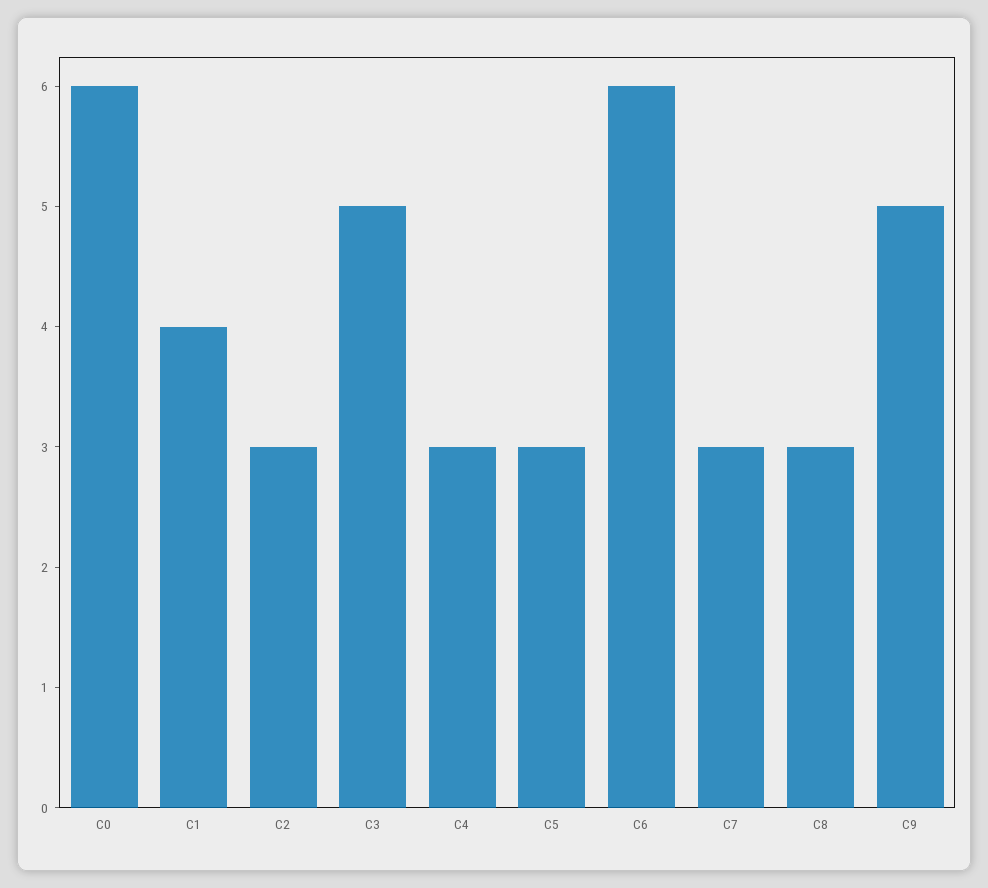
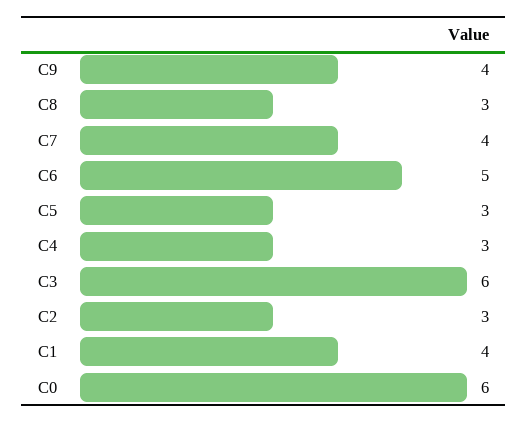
  {
    "C0": 6,
    "C1": 4,
    "C2": 3,
-   "C3": 5,
+   "C3": 6,
    "C4": 3,
    "C5": 3,
-   "C6": 6,
+   "C6": 5,
-   "C7": 3,
+   "C7": 4,
    "C8": 3,
-   "C9": 5
+   "C9": 4
  }

